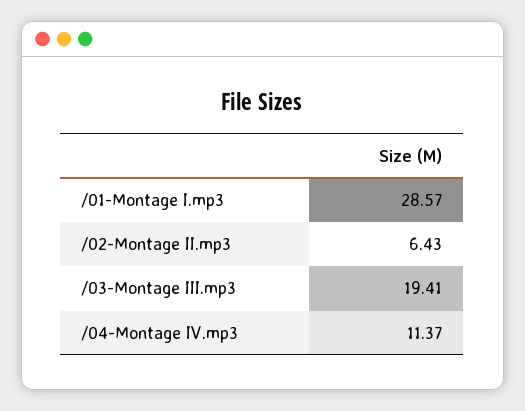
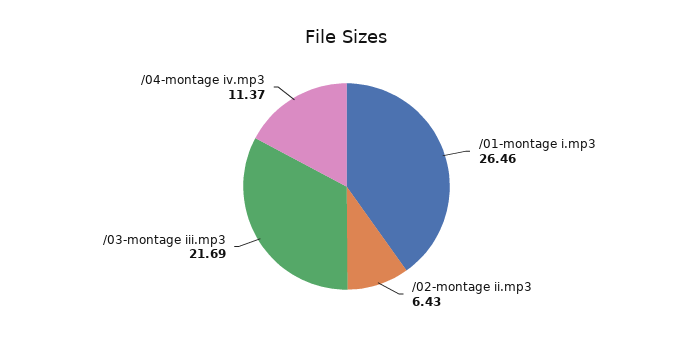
  {
-   "/01-Montage I.mp3": 28.57,
+   "/01-Montage I.mp3": 26.46,
    "/02-Montage II.mp3": 6.43,
-   "/03-Montage III.mp3": 19.41,
+   "/03-Montage III.mp3": 21.69,
    "/04-Montage IV.mp3": 11.37
  }

